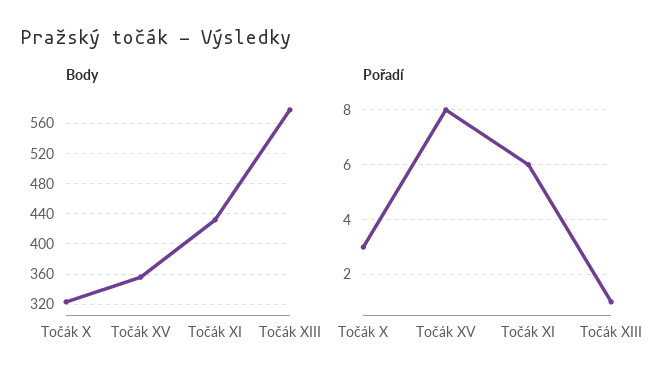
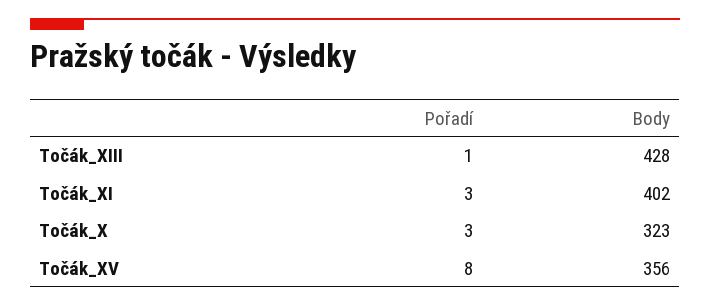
  {
    "Body": {
      "Točák X": 323,
      "Točák XV": 356,
-     "Točák XI": 430,
+     "Točák XI": 402,
-     "Točák XIII": 580
+     "Točák XIII": 428
    },
    "Pořadí": {
      "Točák X": 3,
      "Točák XV": 8,
-     "Točák XI": 6,
+     "Točák XI": 3,
      "Točák XIII": 1
    }
  }

